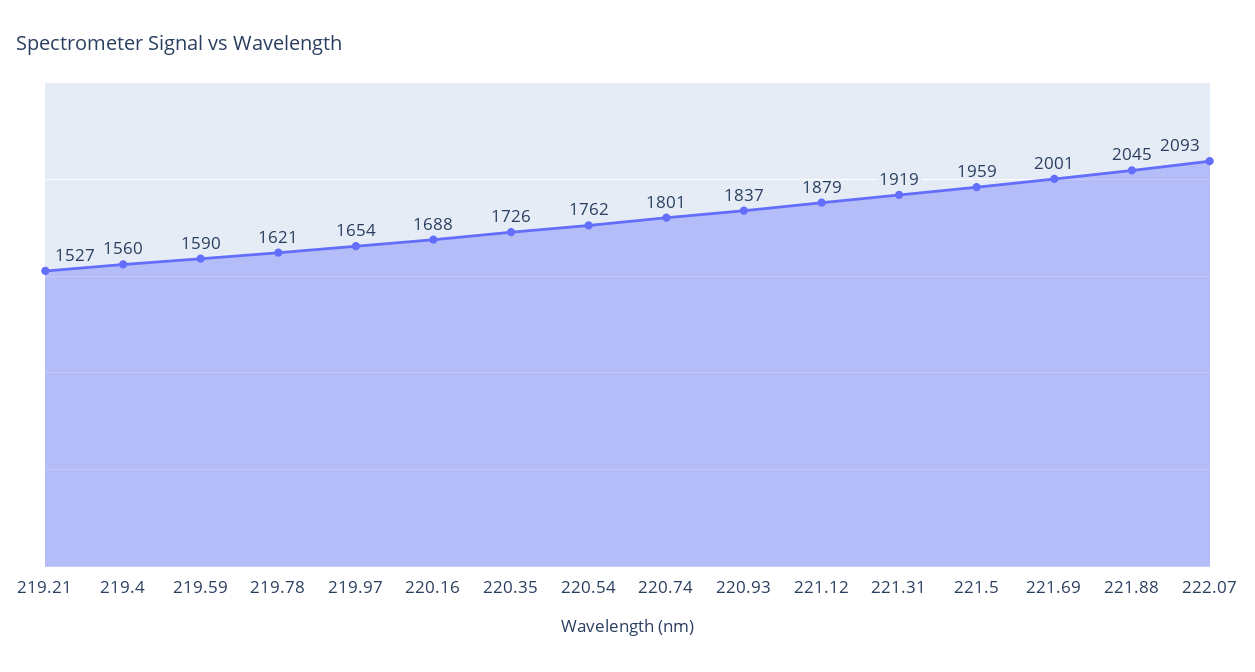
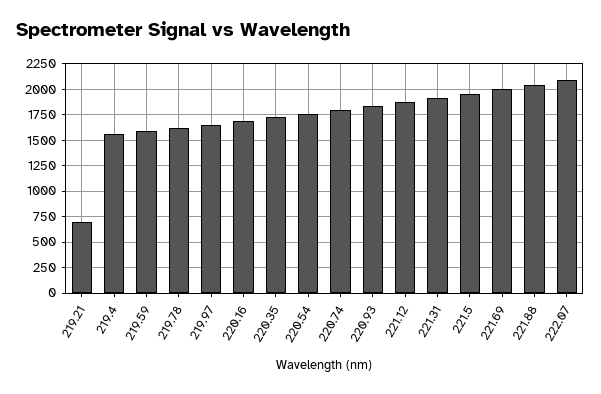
  {
-   "219.21": 1527,
+   "219.21": 750,
    "219.4": 1560,
    "219.59": 1590,
    "219.78": 1621,
    "219.97": 1654,
    "220.16": 1688,
    "220.35": 1726,
    "220.54": 1762,
    "220.74": 1801,
    "220.93": 1837,
    "221.12": 1879,
    "221.31": 1919,
    "221.5": 1959,
    "221.69": 2001,
    "221.88": 2045,
    "222.07": 2093
  }

